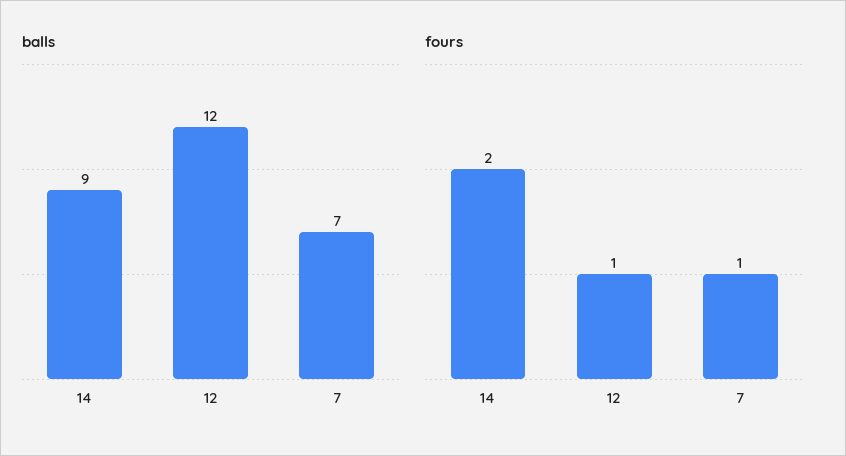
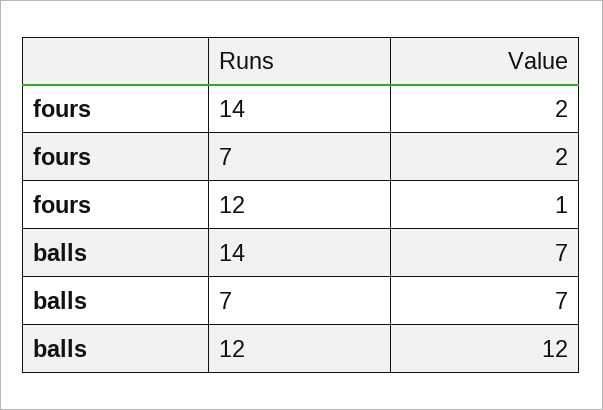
  {
    "balls": {
-     "14": 9,
+     "14": 7,
      "12": 12,
      "7": 7
    },
    "fours": {
      "14": 2,
      "12": 1,
-     "7": 1
+     "7": 2
    }
  }

